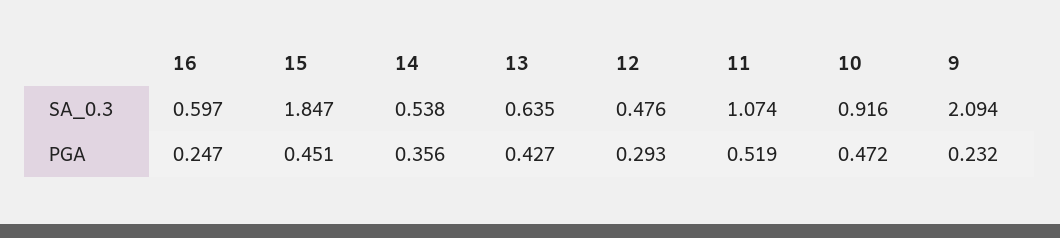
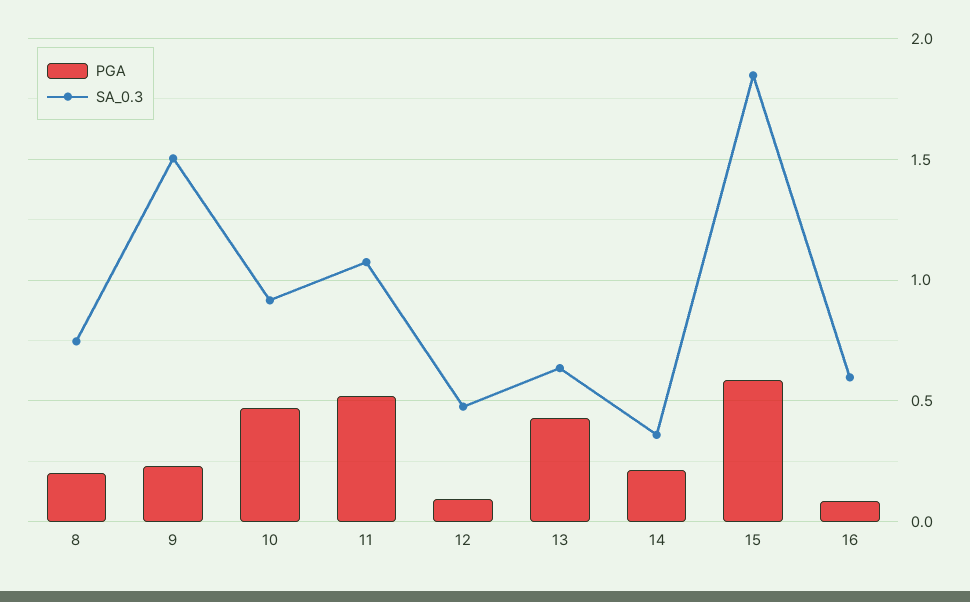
  {
    "SA_0.3": {
      "16": 0.597,
      "15": 1.847,
-     "14": 0.538,
+     "14": 0.35,
      "13": 0.635,
      "12": 0.476,
      "11": 1.074,
      "10": 0.916,
-     "9": 2.094
+     "9": 1.5,
+     "8": 0.75
    },
    "PGA": {
-     "16": 0.247,
+     "16": 0.1,
-     "15": 0.451,
+     "15": 0.6,
-     "14": 0.356,
+     "14": 0.2,
      "13": 0.427,
-     "12": 0.293,
+     "12": 0.1,
      "11": 0.519,
      "10": 0.472,
-     "9": 0.232
+     "9": 0.232,
+     "8": 0.2
    }
  }

